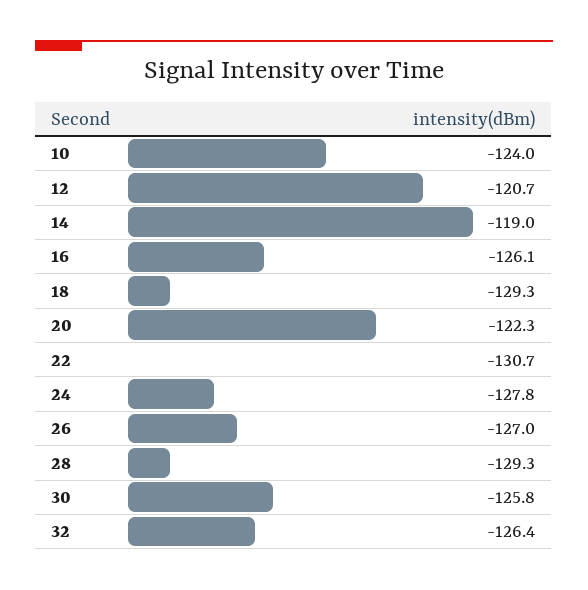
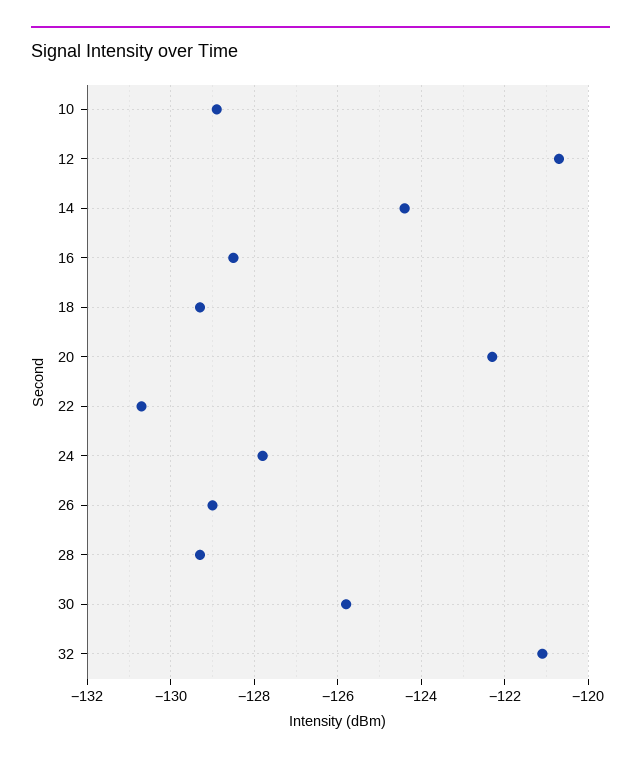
  {
-   "10": -124,
+   "10": -129,
    "12": -120.7,
-   "14": -119,
+   "14": -124.5,
-   "16": -126.1,
+   "16": -128.5,
    "18": -129.3,
    "20": -122.3,
    "22": -130.7,
    "24": -127.8,
-   "26": -127,
+   "26": -129,
    "28": -129.3,
    "30": -125.8,
-   "32": -126.4
+   "32": -121
  }

